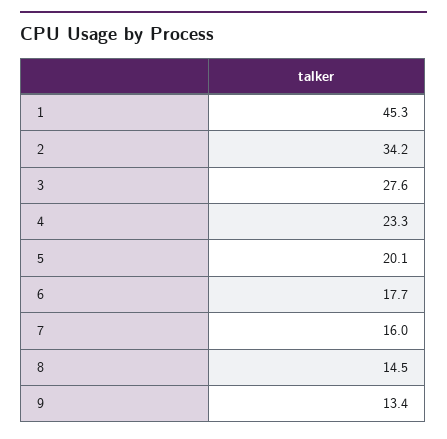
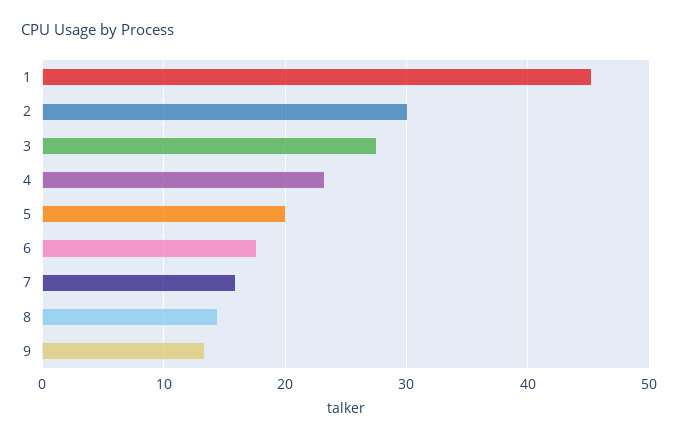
  {
    "1": 45.3,
-   "2": 34.2,
+   "2": 30,
    "3": 27.6,
    "4": 23.3,
    "5": 20.1,
    "6": 17.7,
    "7": 16,
    "8": 14.5,
    "9": 13.4
  }

